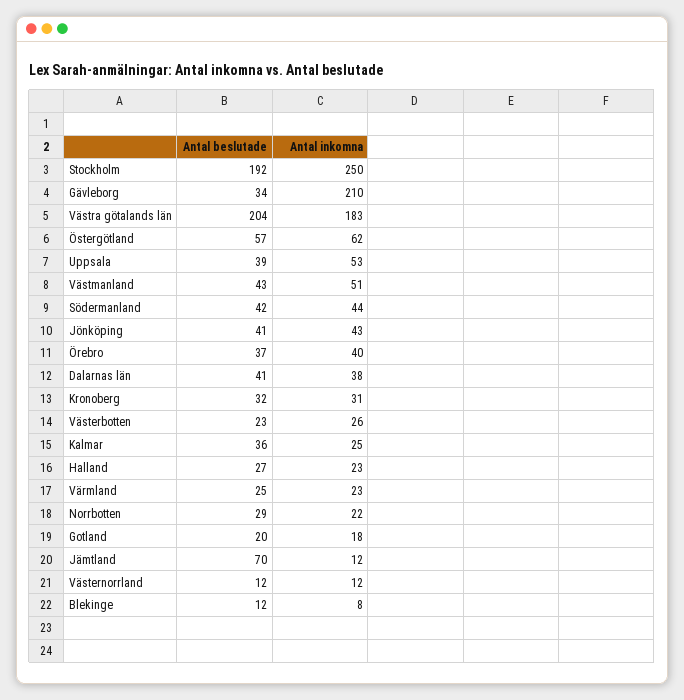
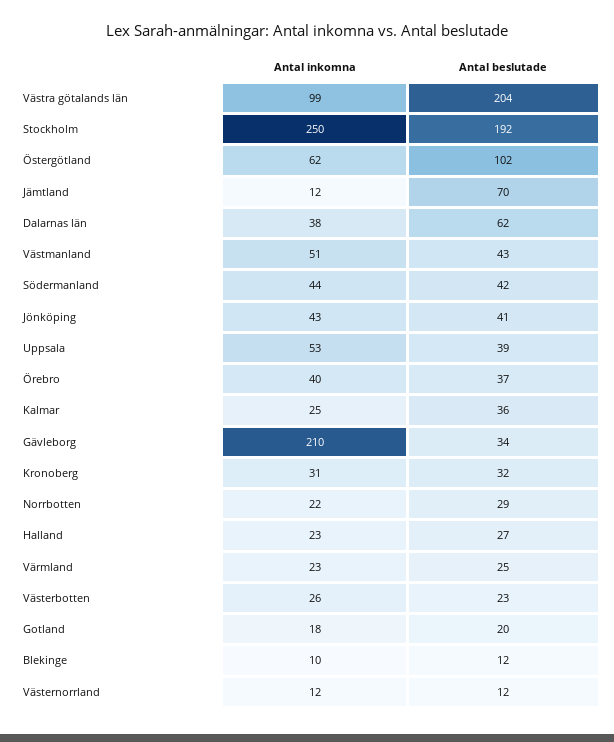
  {
    "Antal beslutade": {
      "Stockholm": 192,
      "Gävleborg": 34,
      "Västra götalands län": 204,
-     "Östergötland": 57,
+     "Östergötland": 102,
      "Uppsala": 39,
      "Västmanland": 43,
      "Södermanland": 42,
      "Jönköping": 41,
      "Örebro": 37,
-     "Dalarnas län": 41,
+     "Dalarnas län": 62,
      "Kronoberg": 32,
      "Västerbotten": 23,
      "Kalmar": 36,
      "Halland": 27,
      "Värmland": 25,
      "Norrbotten": 29,
      "Gotland": 20,
      "Jämtland": 70,
      "Västernorrland": 12,
      "Blekinge": 12
    },
    "Antal inkomna": {
      "Stockholm": 250,
      "Gävleborg": 210,
-     "Västra götalands län": 183,
+     "Västra götalands län": 99,
      "Östergötland": 62,
      "Uppsala": 53,
      "Västmanland": 51,
      "Södermanland": 44,
      "Jönköping": 43,
      "Örebro": 40,
      "Dalarnas län": 38,
      "Kronoberg": 31,
      "Västerbotten": 26,
      "Kalmar": 25,
      "Halland": 23,
      "Värmland": 23,
      "Norrbotten": 22,
      "Gotland": 18,
      "Jämtland": 12,
      "Västernorrland": 12,
-     "Blekinge": 8
+     "Blekinge": 10
    }
  }

